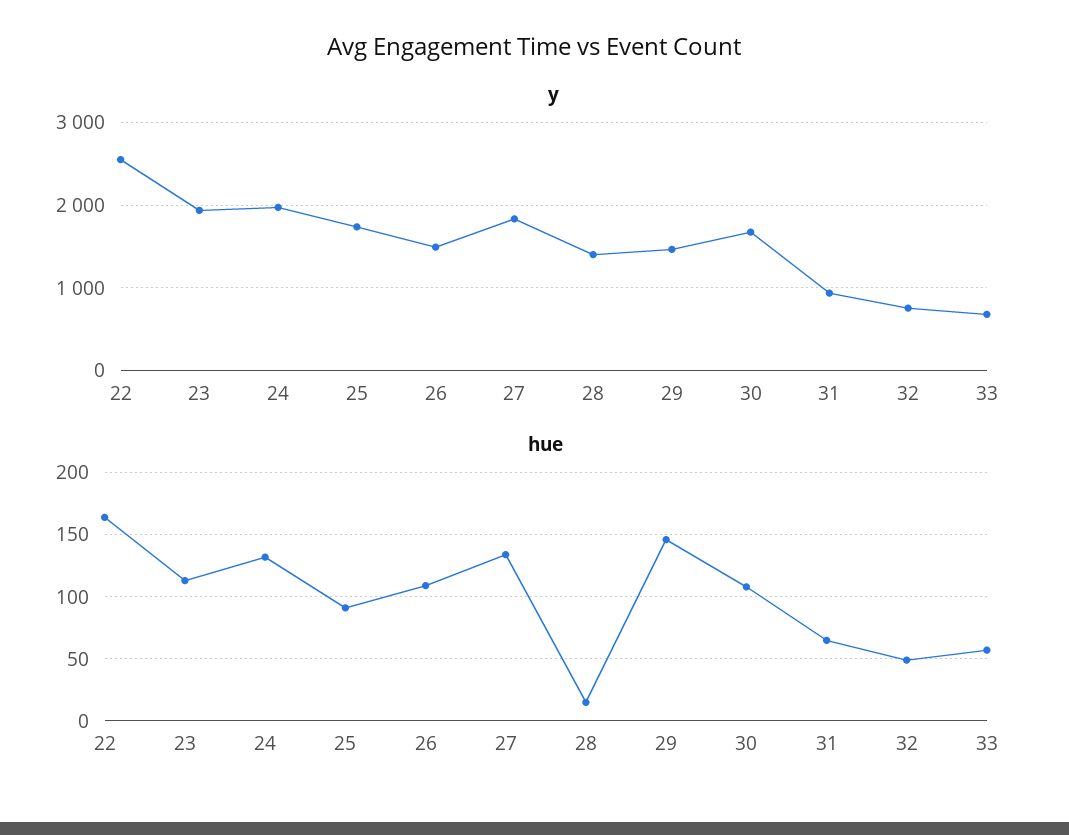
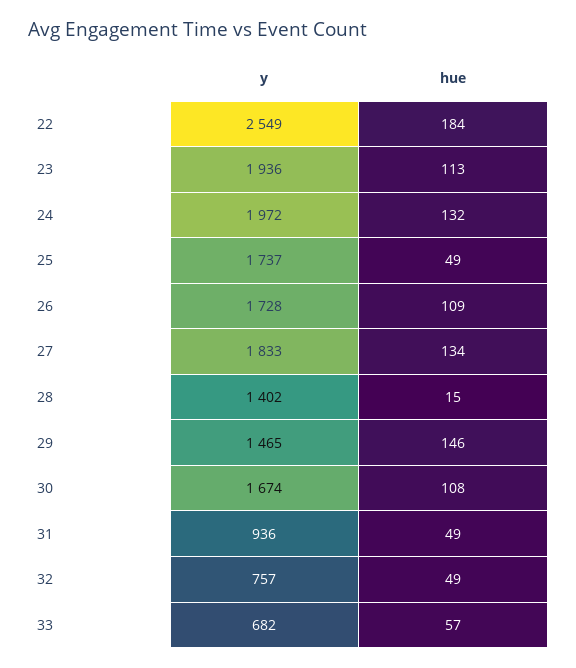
  {
    "y": {
      "22": 2549,
      "23": 1936,
      "24": 1972,
      "25": 1737,
-     "26": 1500,
+     "26": 1728,
      "27": 1833,
      "28": 1402,
      "29": 1465,
      "30": 1674,
      "31": 936,
      "32": 757,
      "33": 682
    },
    "hue": {
-     "22": 165,
+     "22": 184,
      "23": 113,
      "24": 132,
-     "25": 90,
+     "25": 49,
      "26": 109,
      "27": 134,
      "28": 15,
      "29": 146,
      "30": 108,
-     "31": 65,
+     "31": 49,
      "32": 49,
      "33": 57
    }
  }

